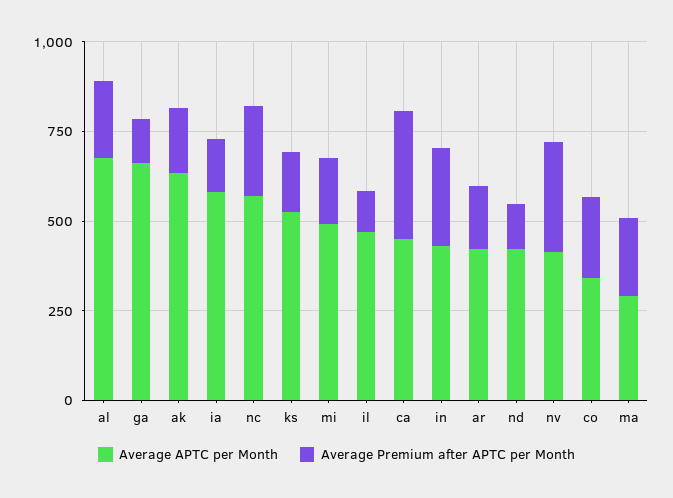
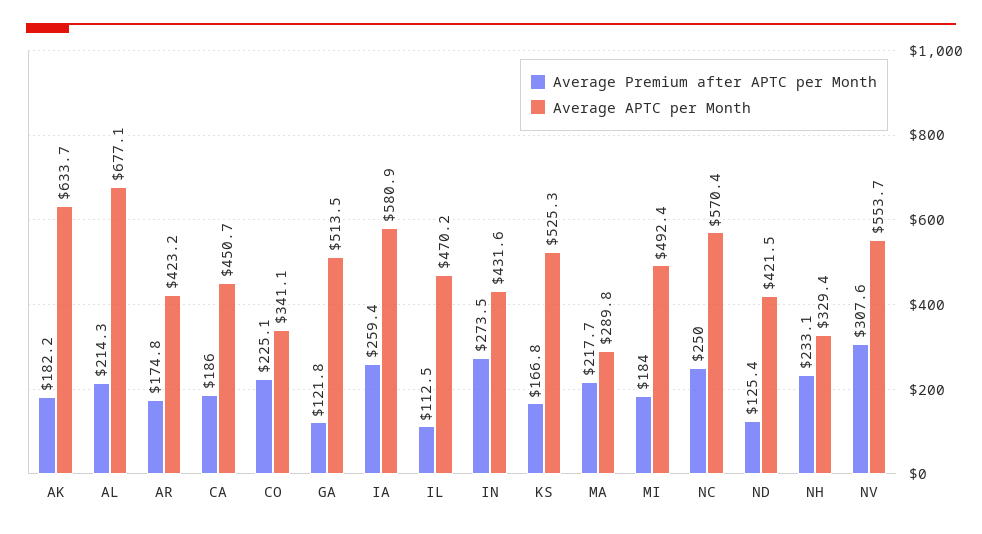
  {
    "Average APTC per Month": {
      "al": 677.1,
-     "ga": 650,
+     "ga": 513.5,
      "ak": 633.7,
      "ia": 580.9,
      "nc": 570.4,
      "ks": 525.3,
      "mi": 492.4,
      "il": 470.2,
      "ca": 450.7,
      "in": 431.6,
      "ar": 423.2,
      "nd": 421.5,
-     "nv": 400,
+     "nv": 553.7,
      "co": 341.1,
-     "ma": 289.8
+     "ma": 289.8,
+     "NH": 329.4
    },
    "Average Premium after APTC per Month": {
      "al": 214.3,
      "ga": 121.8,
      "ak": 182.2,
-     "ia": 150,
+     "ia": 259.4,
      "nc": 250,
      "ks": 166.8,
      "mi": 184,
      "il": 112.5,
-     "ca": 350,
+     "ca": 186,
      "in": 273.5,
      "ar": 174.8,
      "nd": 125.4,
      "nv": 307.6,
      "co": 225.1,
-     "ma": 217.7
+     "ma": 217.7,
+     "NH": 233.1
    }
  }

